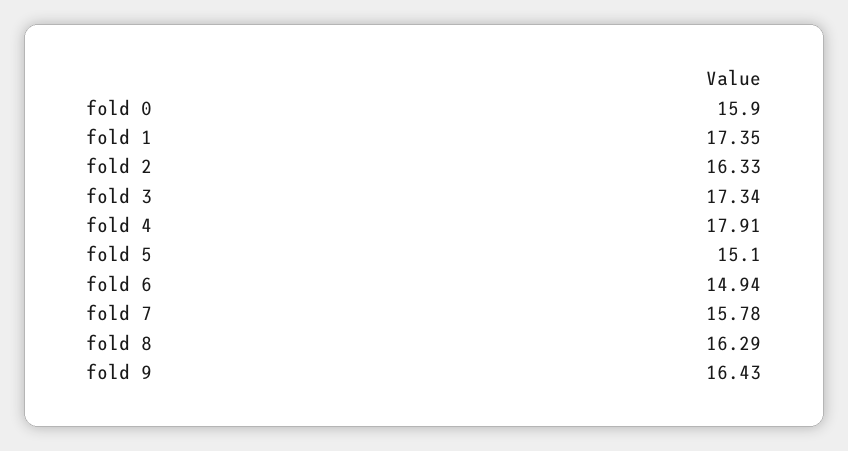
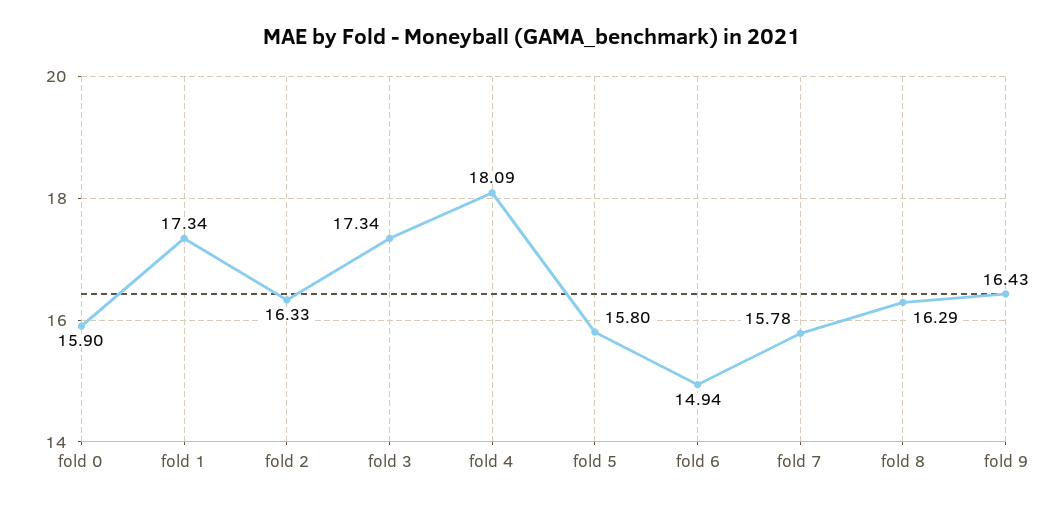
  {
    "fold 0": 15.9,
-   "fold 1": 17.35,
+   "fold 1": 17.34,
    "fold 2": 16.33,
    "fold 3": 17.34,
-   "fold 4": 17.91,
+   "fold 4": 18.09,
-   "fold 5": 15.1,
+   "fold 5": 15.8,
    "fold 6": 14.94,
    "fold 7": 15.78,
    "fold 8": 16.29,
    "fold 9": 16.43
  }

